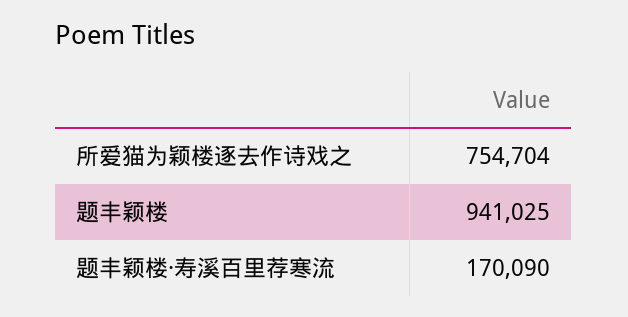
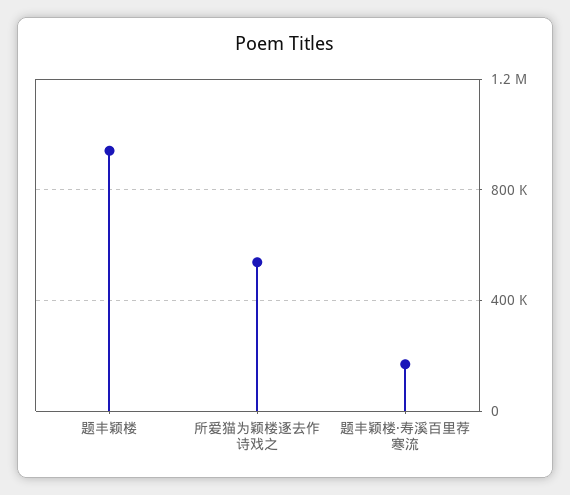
  {
-   "所爱猫为颖楼逐去作诗戏之": 754704,
+   "所爱猫为颖楼逐去作诗戏之": 550000,
    "题丰颖楼": 941025,
    "题丰颖楼·寿溪百里荐寒流": 170090
  }

